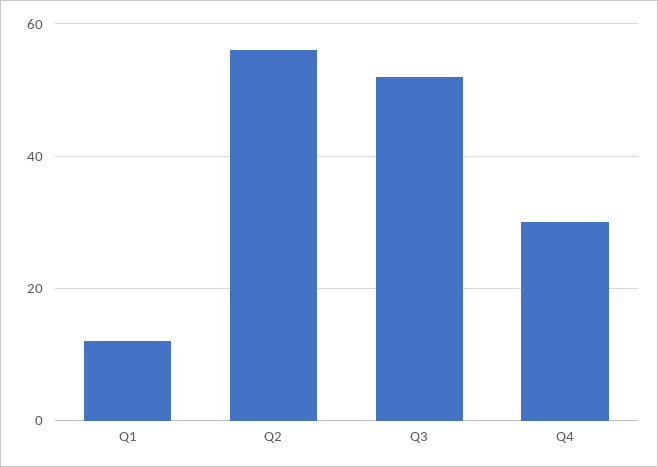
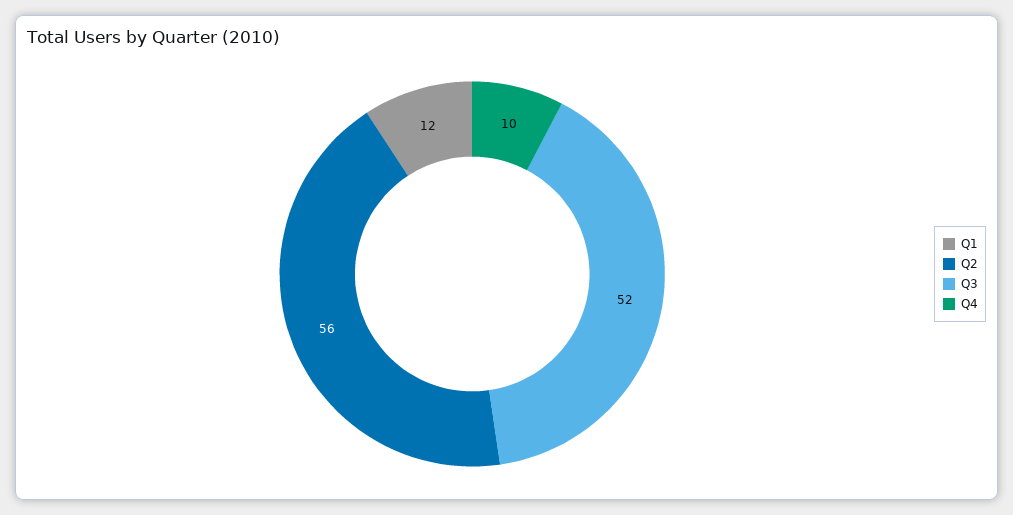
  {
    "Q1": 12,
    "Q2": 56,
    "Q3": 52,
-   "Q4": 30
+   "Q4": 10
  }

